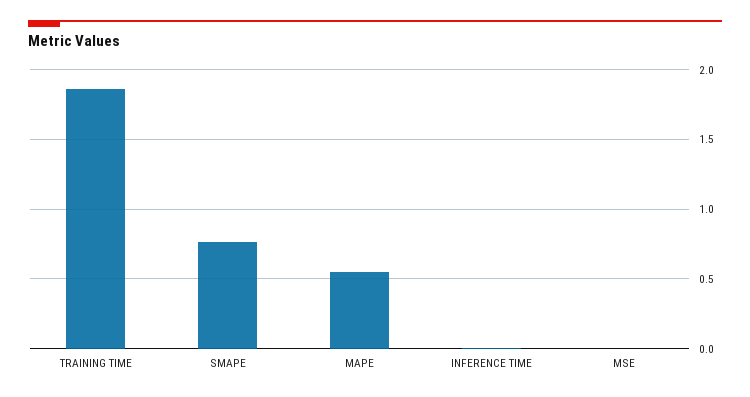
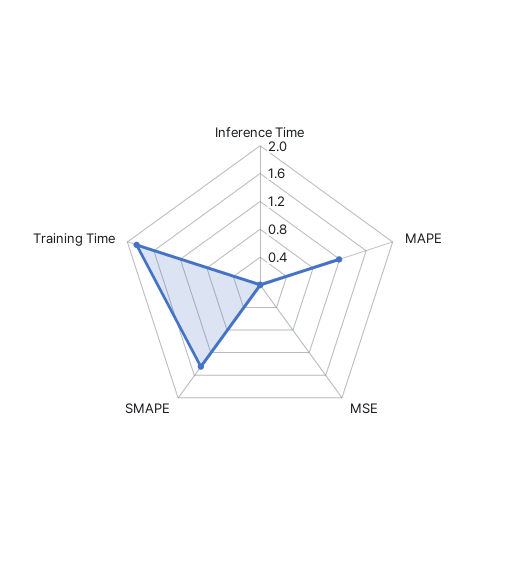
  {
    "TRAINING TIME": 1.85,
-   "SMAPE": 0.75,
+   "SMAPE": 1.4,
-   "MAPE": 0.55,
+   "MAPE": 1.2,
    "INFERENCE TIME": 0,
    "MSE": 0
  }

